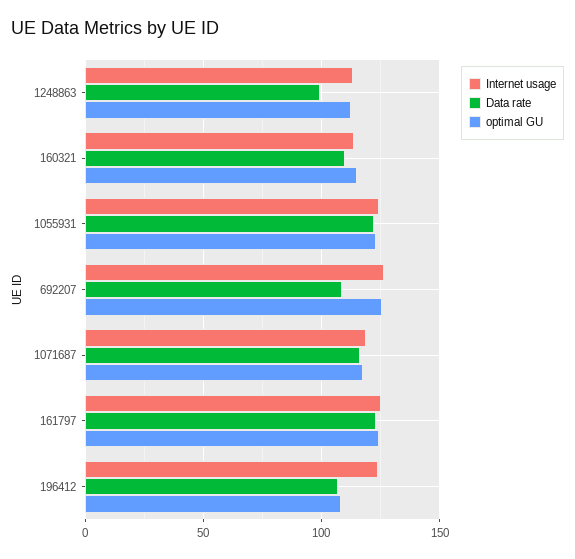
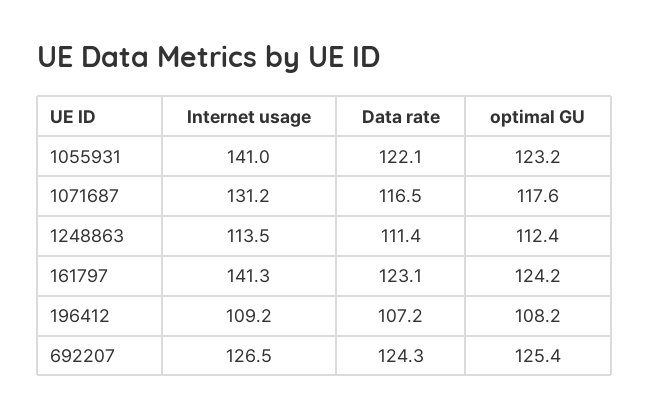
  {
    "Internet usage": {
      "1248863": 113.5,
-     "160321": 115,
-     "1055931": 125,
+     "1055931": 141,
      "692207": 126.5,
-     "1071687": 120,
+     "1071687": 131.2,
-     "161797": 125,
+     "161797": 141.3,
-     "196412": 125
+     "196412": 109.2
    },
    "Data rate": {
-     "1248863": 100,
+     "1248863": 111.4,
-     "160321": 110,
      "1055931": 122.1,
-     "692207": 110,
+     "692207": 124.3,
      "1071687": 116.5,
      "161797": 123.1,
      "196412": 107.2
    },
    "optimal GU": {
      "1248863": 112.4,
-     "160321": 115,
      "1055931": 123.2,
      "692207": 125.4,
      "1071687": 117.6,
      "161797": 124.2,
      "196412": 108.2
    }
  }

